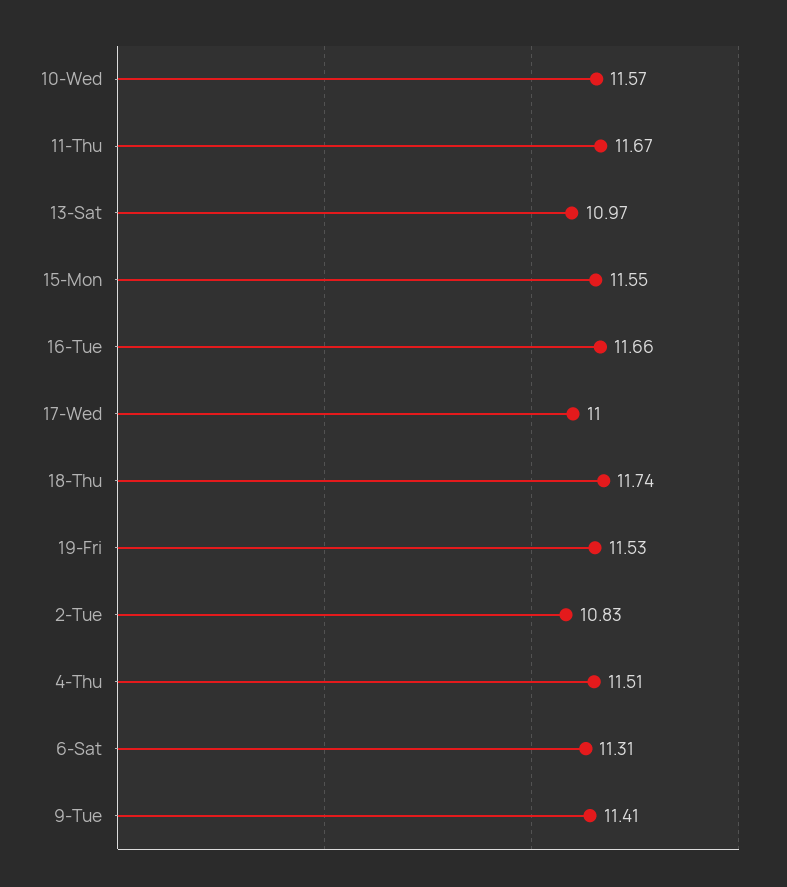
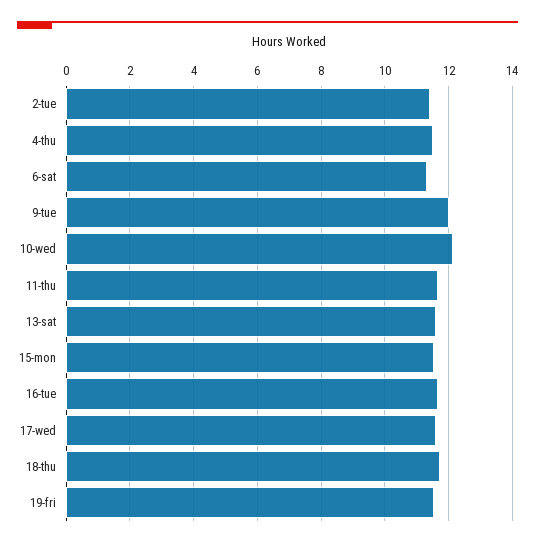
  {
-   "10-Wed": 11.57,
+   "10-Wed": 12.2,
    "11-Thu": 11.67,
-   "13-Sat": 10.97,
+   "13-Sat": 11.6,
    "15-Mon": 11.55,
    "16-Tue": 11.66,
-   "17-Wed": 11,
+   "17-Wed": 11.6,
    "18-Thu": 11.74,
    "19-Fri": 11.53,
-   "2-Tue": 10.83,
+   "2-Tue": 11.4,
    "4-Thu": 11.51,
    "6-Sat": 11.31,
-   "9-Tue": 11.41
+   "9-Tue": 12
  }

